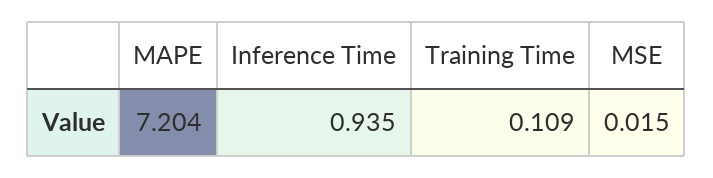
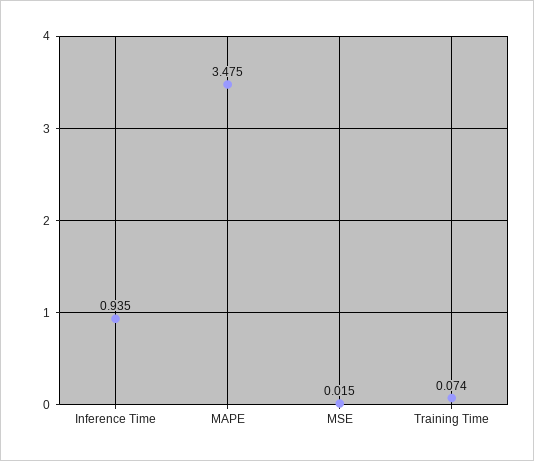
  {
-   "MAPE": 7.204,
+   "MAPE": 3.475,
    "Inference Time": 0.935,
-   "Training Time": 0.109,
+   "Training Time": 0.074,
    "MSE": 0.015
  }

